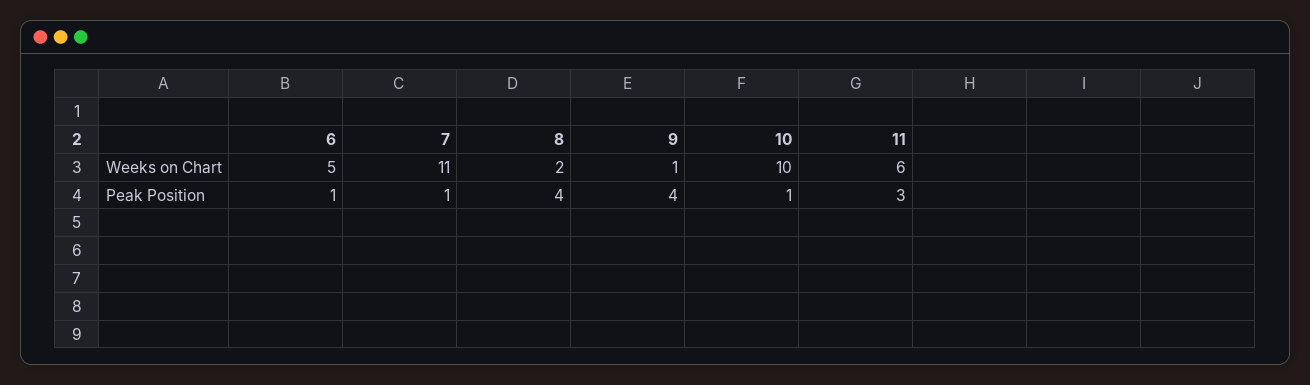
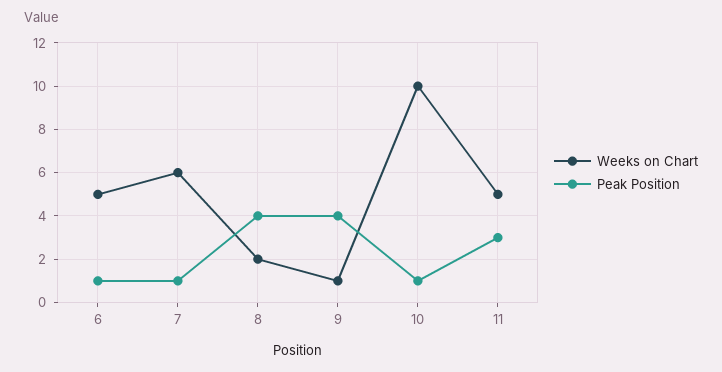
  {
    "Weeks on Chart": {
      "6": 5,
-     "7": 11,
+     "7": 6,
      "8": 2,
      "9": 1,
      "10": 10,
-     "11": 6
+     "11": 5
    },
    "Peak Position": {
      "6": 1,
      "7": 1,
      "8": 4,
      "9": 4,
      "10": 1,
      "11": 3
    }
  }

